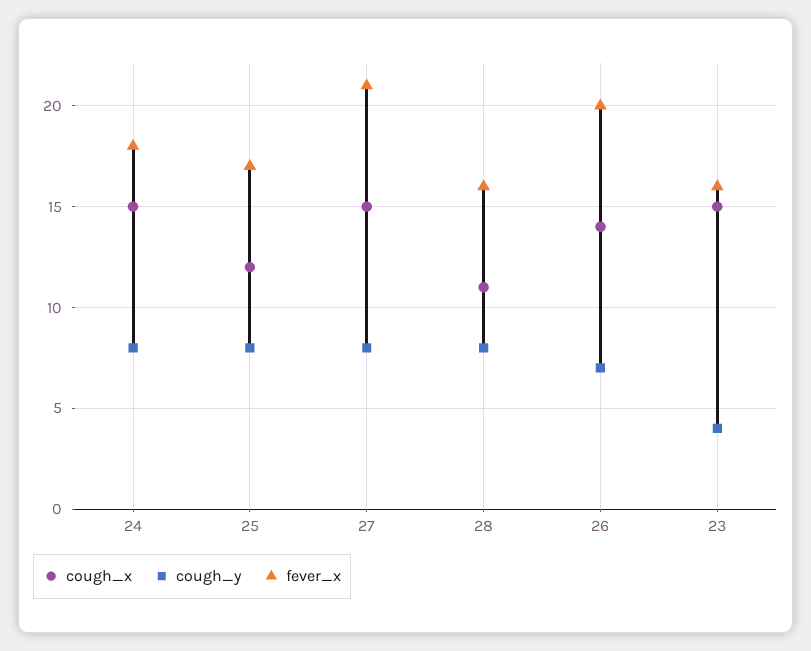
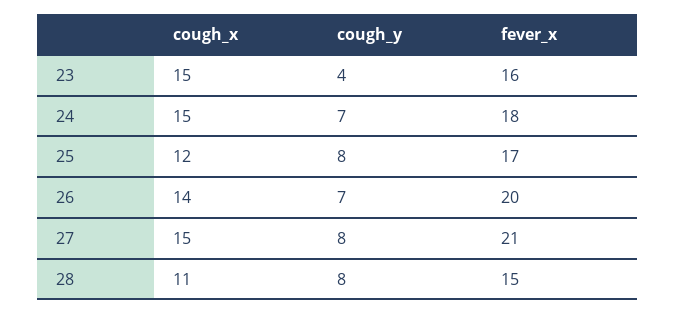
  {
    "cough_x": {
      "24": 15,
      "25": 12,
      "27": 15,
      "28": 11,
      "26": 14,
      "23": 15
    },
    "cough_y": {
-     "24": 8,
+     "24": 7,
      "25": 8,
      "27": 8,
      "28": 8,
      "26": 7,
      "23": 4
    },
    "fever_x": {
      "24": 18,
      "25": 17,
      "27": 21,
-     "28": 16,
+     "28": 15,
      "26": 20,
      "23": 16
    }
  }

